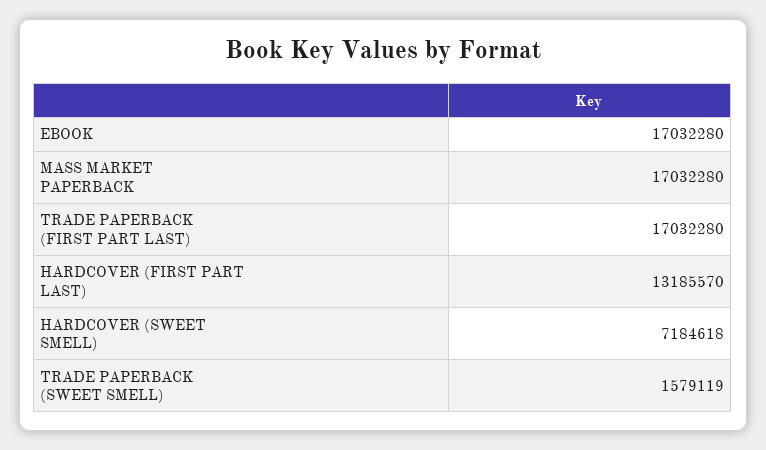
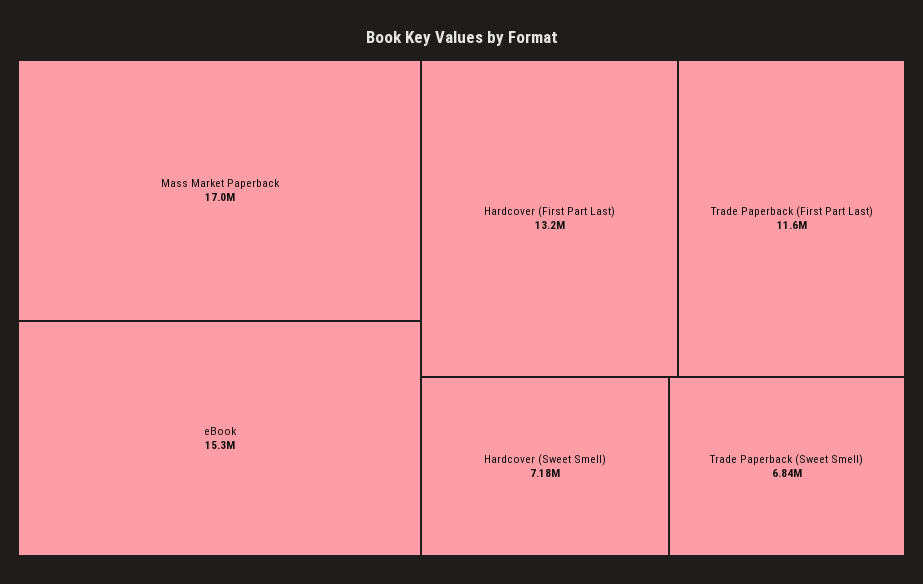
  {
-   "EBOOK": 17032280,
+   "EBOOK": 15300000,
    "MASS MARKET PAPERBACK": 17032280,
-   "TRADE PAPERBACK (FIRST PART LAST)": 17032280,
+   "TRADE PAPERBACK (FIRST PART LAST)": 11600000,
    "HARDCOVER (FIRST PART LAST)": 13185570,
    "HARDCOVER (SWEET SMELL)": 7184618,
-   "TRADE PAPERBACK (SWEET SMELL)": 1579119
+   "TRADE PAPERBACK (SWEET SMELL)": 6840000
  }

